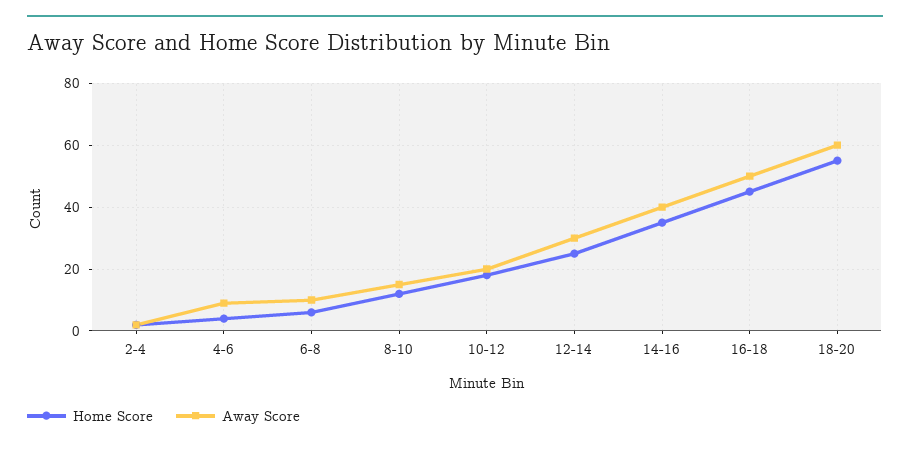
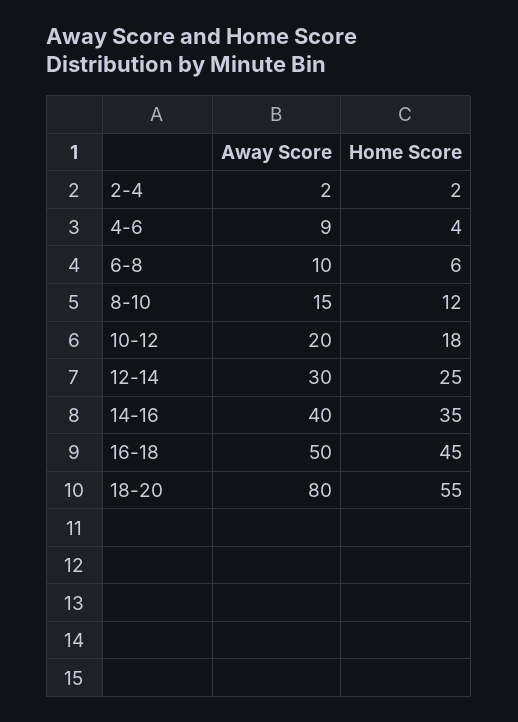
  {
    "Home Score": {
      "2-4": 2,
      "4-6": 4,
      "6-8": 6,
      "8-10": 12,
      "10-12": 18,
      "12-14": 25,
      "14-16": 35,
      "16-18": 45,
      "18-20": 55
    },
    "Away Score": {
      "2-4": 2,
      "4-6": 9,
      "6-8": 10,
      "8-10": 15,
      "10-12": 20,
      "12-14": 30,
      "14-16": 40,
      "16-18": 50,
-     "18-20": 60
+     "18-20": 80
    }
  }

